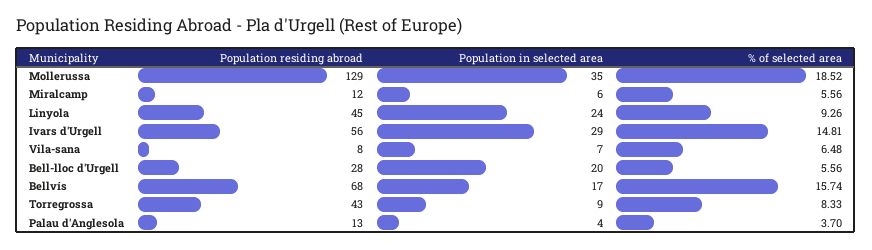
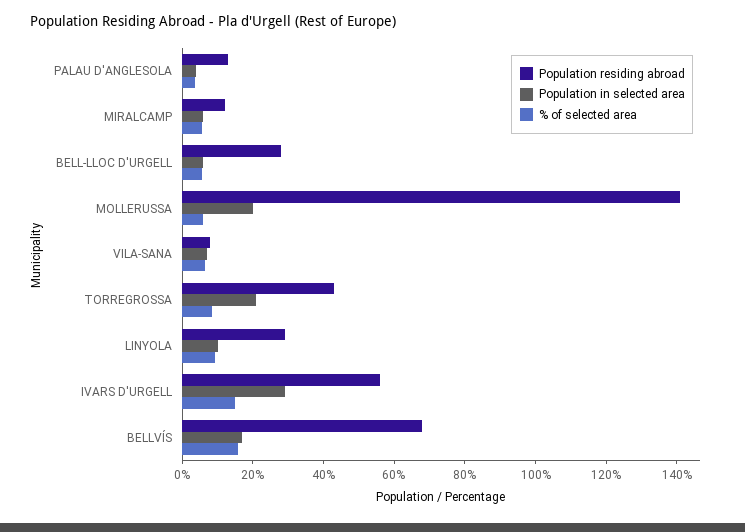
  {
    "Population residing abroad": {
-     "Mollerussa": 129,
+     "Mollerussa": 140,
      "Miralcamp": 12,
-     "Linyola": 45,
+     "Linyola": 30,
      "Ivars d'Urgell": 56,
      "Vila-sana": 8,
      "Bell-lloc d'Urgell": 28,
      "Bellvís": 68,
      "Torregrossa": 43,
      "Palau d'Anglesola": 13
    },
    "Population in selected area": {
-     "Mollerussa": 35,
+     "Mollerussa": 20,
      "Miralcamp": 6,
-     "Linyola": 24,
+     "Linyola": 10,
      "Ivars d'Urgell": 29,
      "Vila-sana": 7,
-     "Bell-lloc d'Urgell": 20,
+     "Bell-lloc d'Urgell": 5,
      "Bellvís": 17,
-     "Torregrossa": 9,
+     "Torregrossa": 20,
      "Palau d'Anglesola": 4
    },
    "% of selected area": {
-     "Mollerussa": 18.52,
+     "Mollerussa": 5,
      "Miralcamp": 5.56,
      "Linyola": 9.26,
      "Ivars d'Urgell": 14.81,
      "Vila-sana": 6.48,
      "Bell-lloc d'Urgell": 5.56,
      "Bellvís": 15.74,
      "Torregrossa": 8.33,
      "Palau d'Anglesola": 3.7
    }
  }

